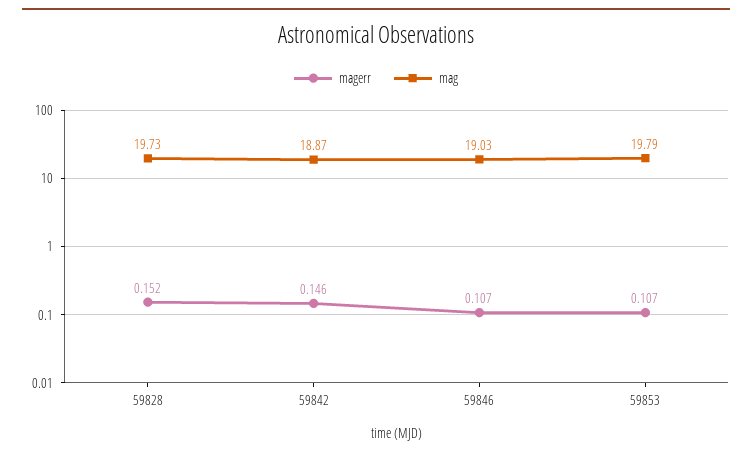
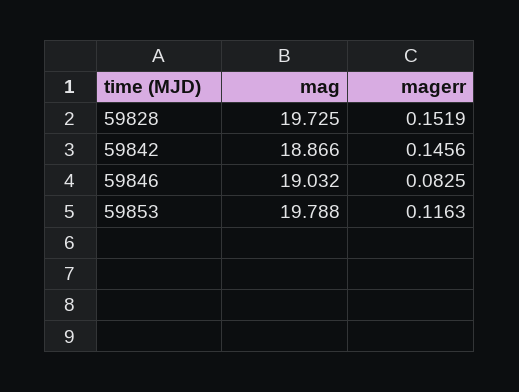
  {
    "magerr": {
      "59828": 0.1519,
      "59842": 0.1456,
-     "59846": 0.107,
+     "59846": 0.0825,
-     "59853": 0.107
+     "59853": 0.1163
    },
    "mag": {
      "59828": 19.725,
      "59842": 18.866,
      "59846": 19.032,
      "59853": 19.788
    }
  }

